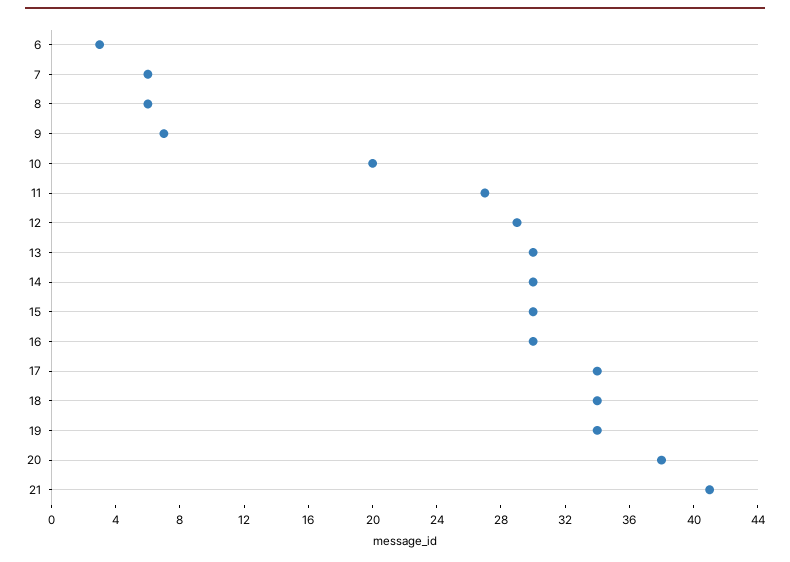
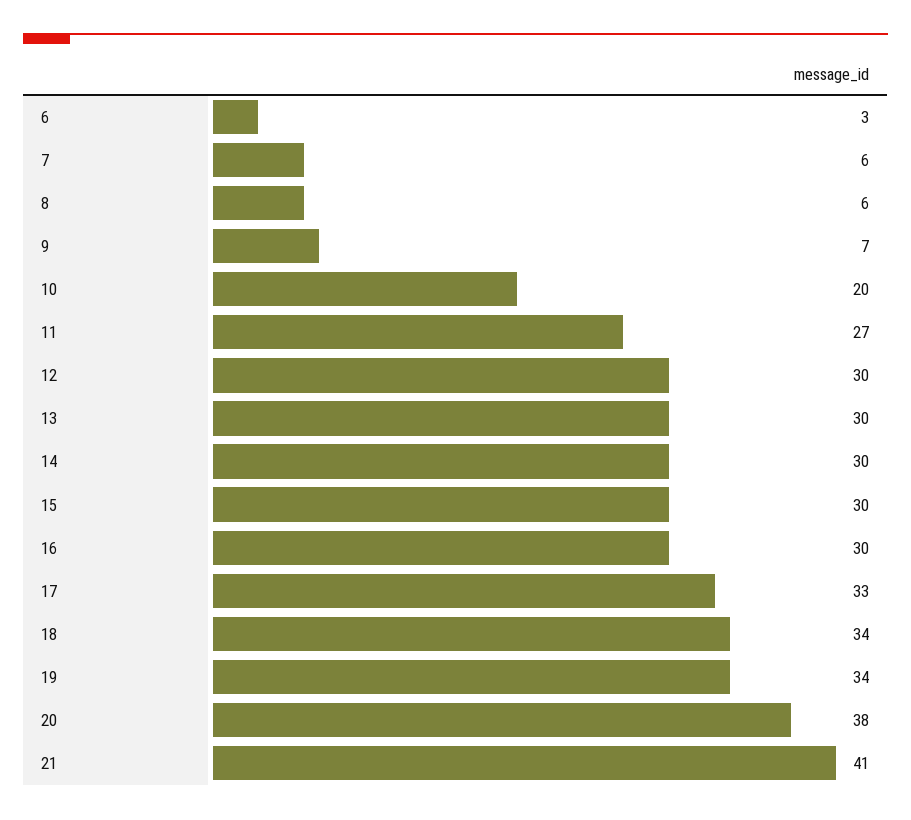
  {
    "6": 3,
    "7": 6,
    "8": 6,
    "9": 7,
    "10": 20,
    "11": 27,
-   "12": 29,
+   "12": 30,
    "13": 30,
    "14": 30,
    "15": 30,
    "16": 30,
-   "17": 34,
+   "17": 33,
    "18": 34,
    "19": 34,
    "20": 38,
    "21": 41
  }

